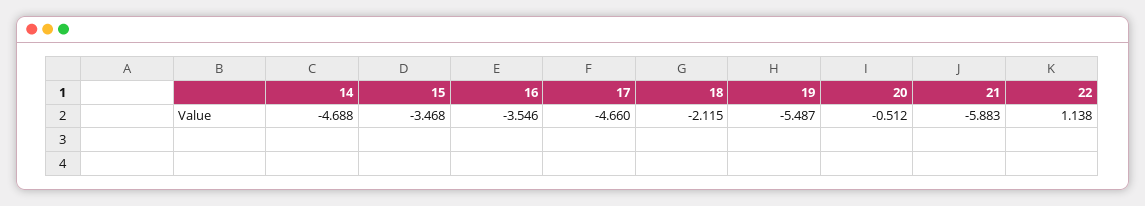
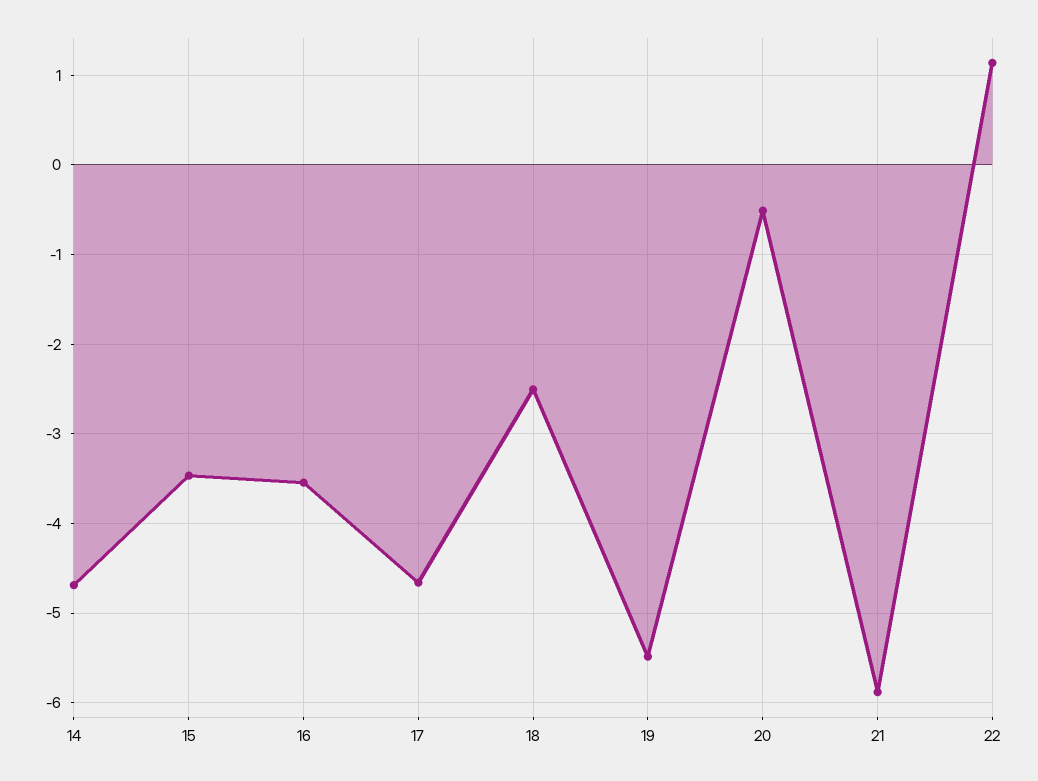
  {
    "14": -4.688,
    "15": -3.468,
    "16": -3.546,
    "17": -4.66,
-   "18": -2.115,
+   "18": -2.5,
    "19": -5.487,
    "20": -0.512,
    "21": -5.883,
    "22": 1.138
  }

